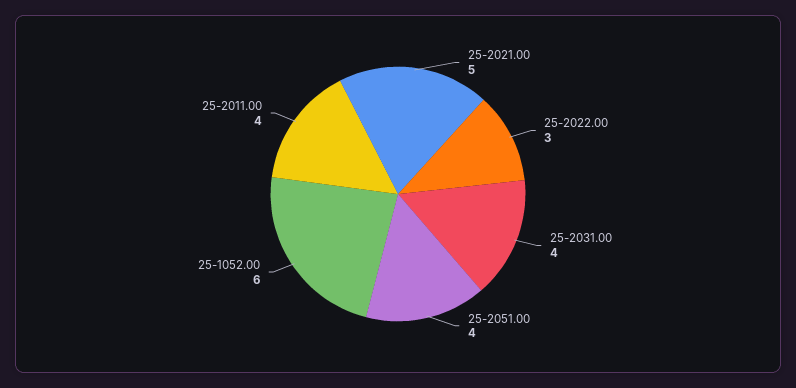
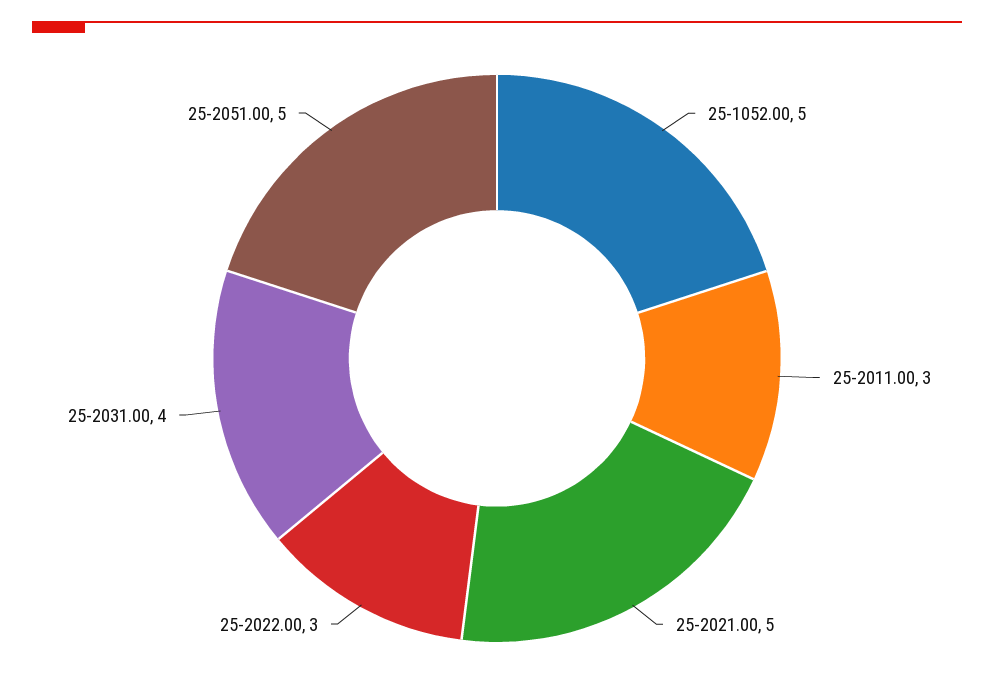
  {
    "25-2021.00": 5,
    "25-2022.00": 3,
    "25-2031.00": 4,
-   "25-2051.00": 4,
+   "25-2051.00": 5,
-   "25-1052.00": 6,
+   "25-1052.00": 5,
-   "25-2011.00": 4
+   "25-2011.00": 3
  }

